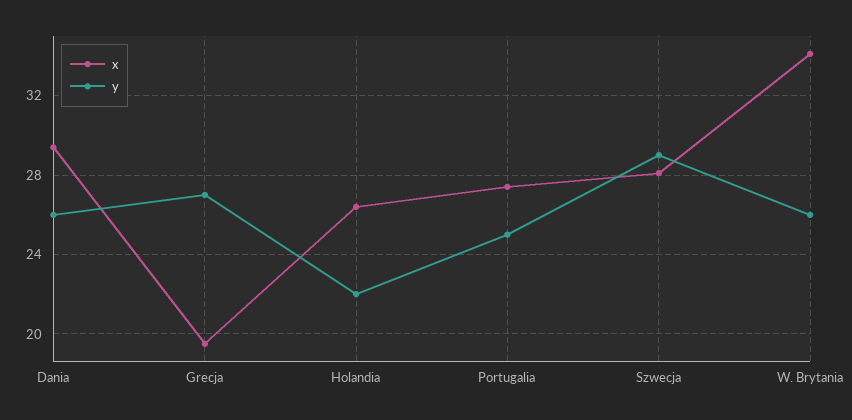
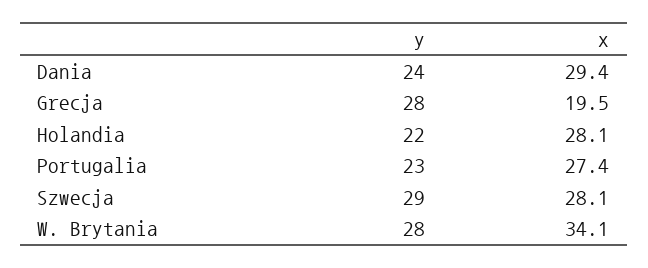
  {
    "x": {
      "Dania": 29.4,
      "Grecja": 19.5,
-     "Holandia": 26.5,
+     "Holandia": 28.1,
      "Portugalia": 27.4,
      "Szwecja": 28.1,
      "W. Brytania": 34.1
    },
    "y": {
-     "Dania": 26,
+     "Dania": 24,
-     "Grecja": 27,
+     "Grecja": 28,
      "Holandia": 22,
-     "Portugalia": 25,
+     "Portugalia": 23,
      "Szwecja": 29,
-     "W. Brytania": 26
+     "W. Brytania": 28
    }
  }

